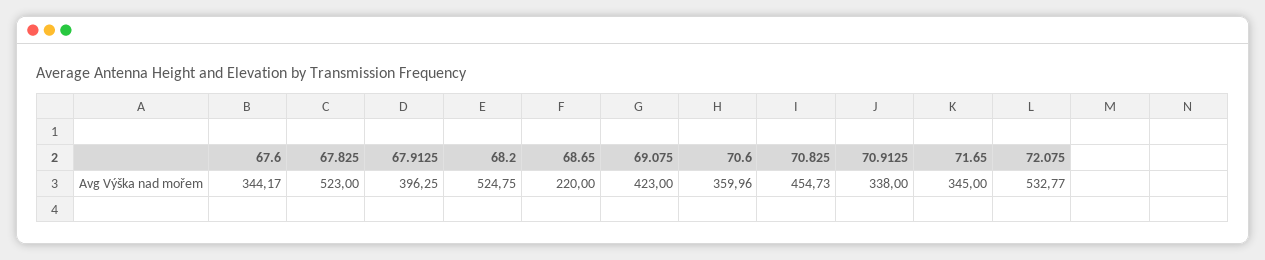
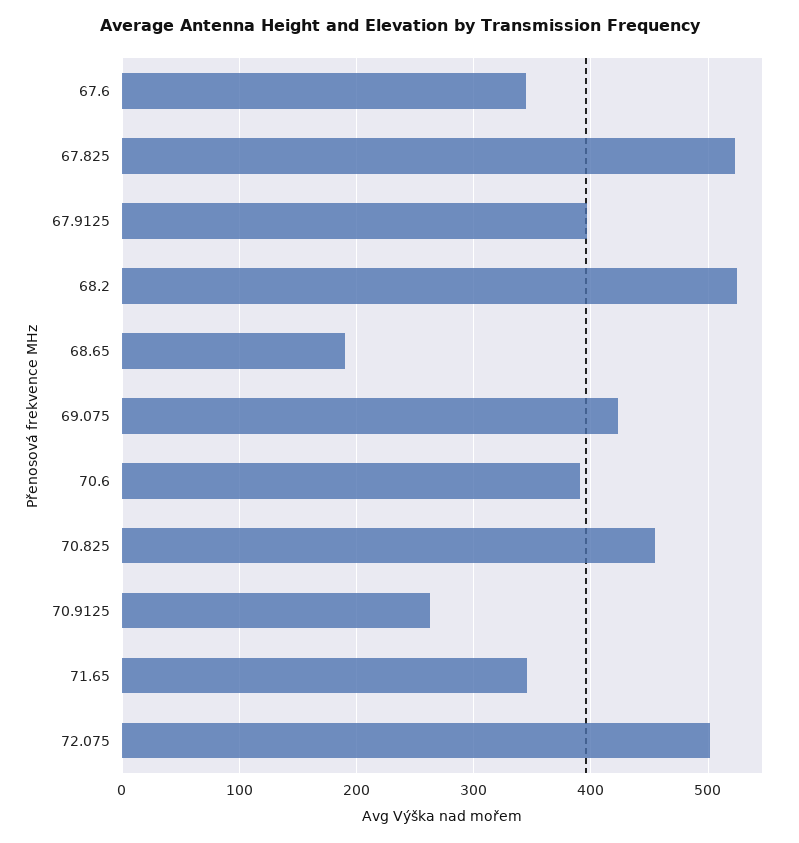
  {
    "67.6": 344.17,
    "67.825": 523,
    "67.9125": 396.25,
    "68.2": 524.75,
-   "68.65": 220,
+   "68.65": 190,
    "69.075": 423,
-   "70.6": 359.96,
+   "70.6": 390,
    "70.825": 454.73,
-   "70.9125": 338,
+   "70.9125": 260,
    "71.65": 345,
-   "72.075": 532.77
+   "72.075": 500
  }

